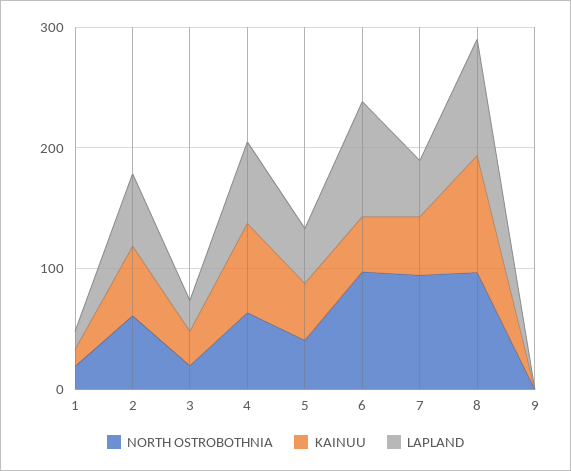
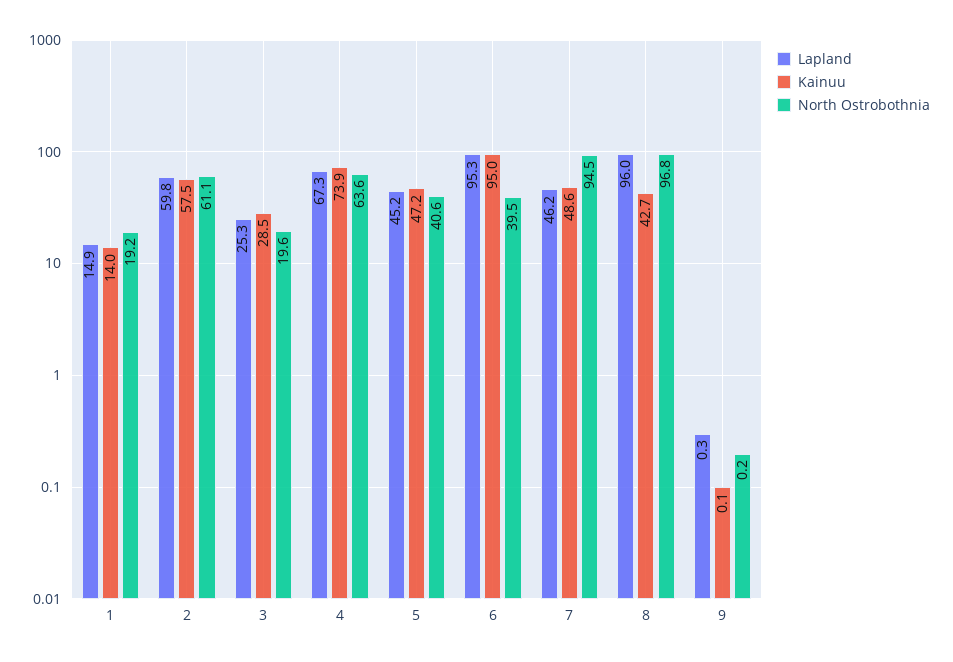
  {
    "NORTH OSTROBOTHNIA": {
      "1": 19.2,
      "2": 61.1,
      "3": 19.6,
      "4": 63.6,
      "5": 40.6,
-     "6": 100,
+     "6": 39.5,
      "7": 94.5,
      "8": 96.8,
      "9": 0.2
    },
    "KAINUU": {
      "1": 14,
      "2": 57.5,
      "3": 28.5,
      "4": 73.9,
      "5": 47.2,
-     "6": 40,
+     "6": 95,
      "7": 48.6,
-     "8": 100,
+     "8": 42.7,
      "9": 0.1
    },
    "LAPLAND": {
      "1": 14.9,
      "2": 59.8,
      "3": 25.3,
      "4": 67.3,
      "5": 45.2,
      "6": 95.3,
      "7": 46.2,
      "8": 96,
      "9": 0.3
    }
  }

